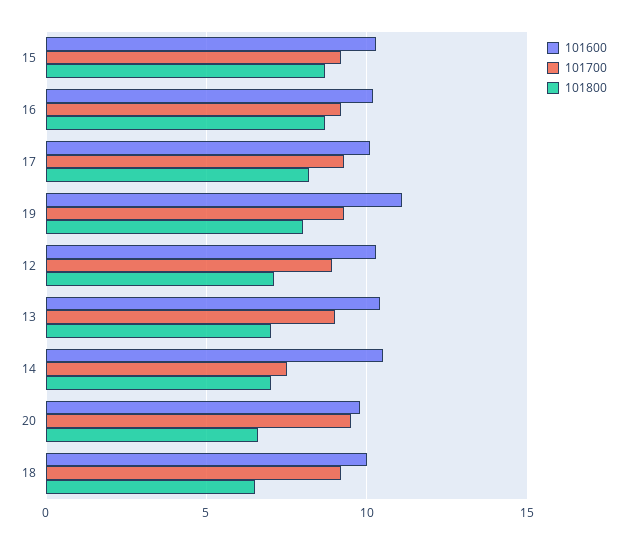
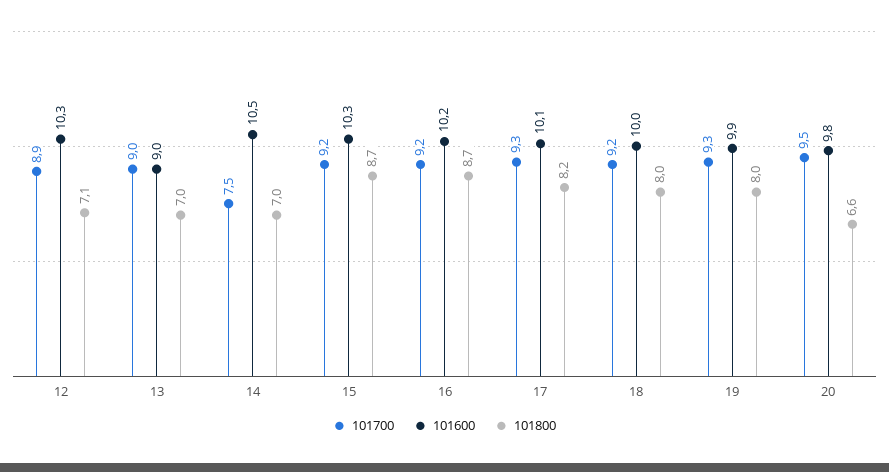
  {
    "101600": {
      "15": 10.3,
      "16": 10.2,
      "17": 10.1,
-     "19": 11,
+     "19": 9.9,
      "12": 10.3,
-     "13": 10.5,
+     "13": 9,
      "14": 10.5,
      "20": 9.8,
      "18": 10
    },
    "101700": {
      "15": 9.2,
      "16": 9.2,
      "17": 9.3,
      "19": 9.3,
      "12": 8.9,
      "13": 9,
      "14": 7.5,
      "20": 9.5,
      "18": 9.2
    },
    "101800": {
      "15": 8.7,
      "16": 8.7,
      "17": 8.2,
      "19": 8,
      "12": 7.1,
      "13": 7,
      "14": 7,
      "20": 6.6,
-     "18": 6.5
+     "18": 8
    }
  }

